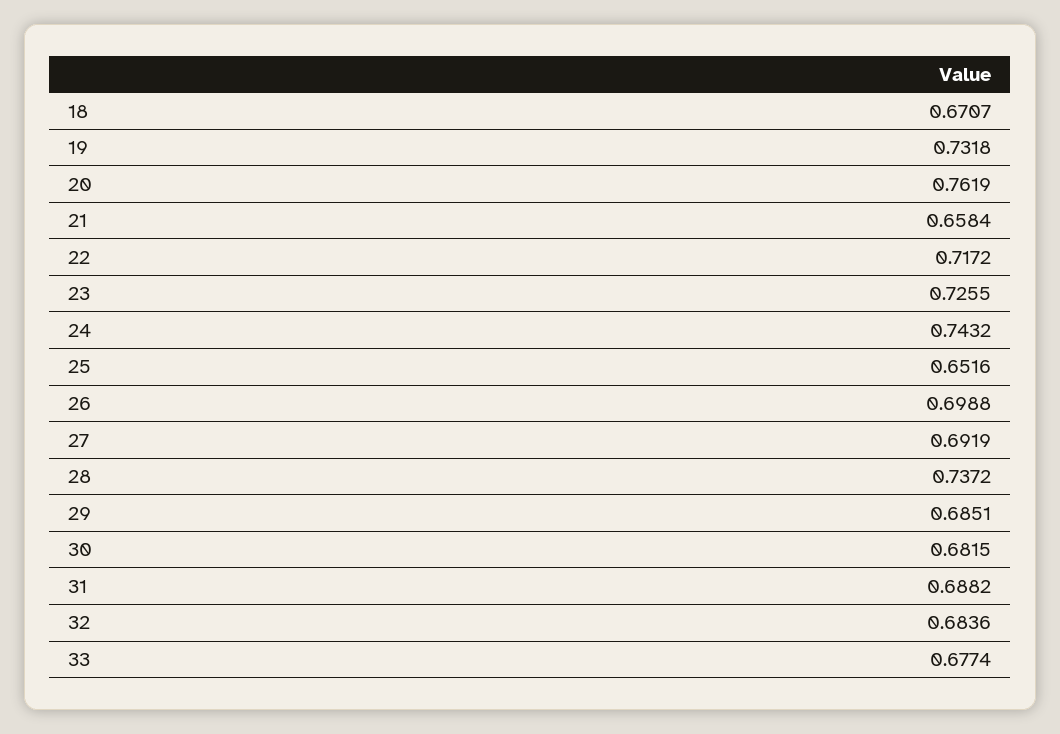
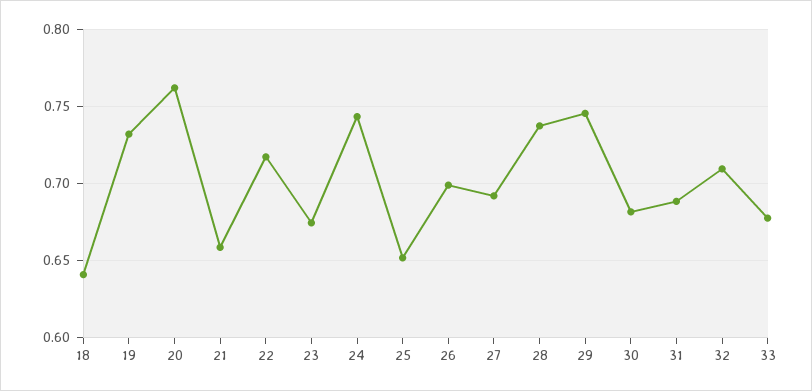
  {
-   "18": 0.6707,
+   "18": 0.64,
    "19": 0.7318,
    "20": 0.7619,
    "21": 0.6584,
    "22": 0.7172,
-   "23": 0.7255,
+   "23": 0.675,
    "24": 0.7432,
    "25": 0.6516,
    "26": 0.6988,
    "27": 0.6919,
    "28": 0.7372,
-   "29": 0.6851,
+   "29": 0.745,
    "30": 0.6815,
    "31": 0.6882,
-   "32": 0.6836,
+   "32": 0.71,
    "33": 0.6774
  }

